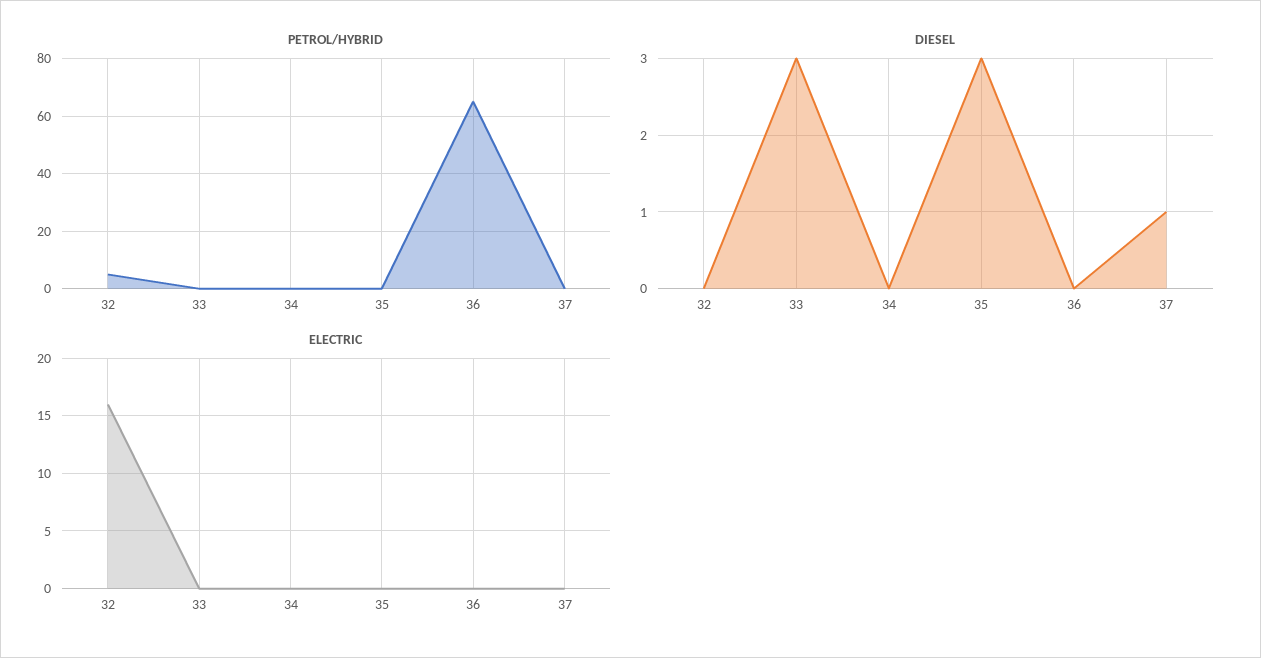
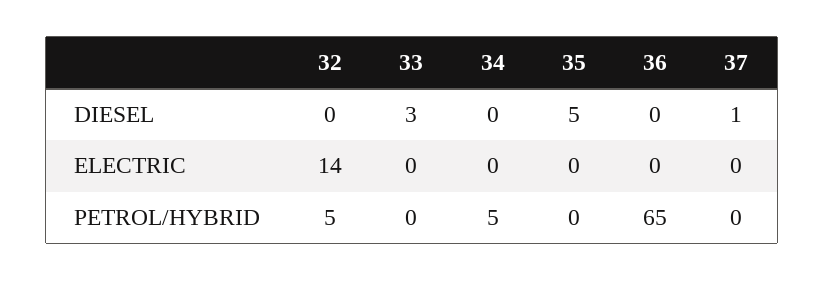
  {
    "PETROL/HYBRID": {
      "32": 5,
      "33": 0,
-     "34": 0,
+     "34": 5,
      "35": 0,
      "36": 65,
      "37": 0
    },
    "DIESEL": {
      "32": 0,
      "33": 3,
      "34": 0,
-     "35": 3,
+     "35": 5,
      "36": 0,
      "37": 1
    },
    "ELECTRIC": {
-     "32": 16,
+     "32": 14,
      "33": 0,
      "34": 0,
      "35": 0,
      "36": 0,
      "37": 0
    }
  }

